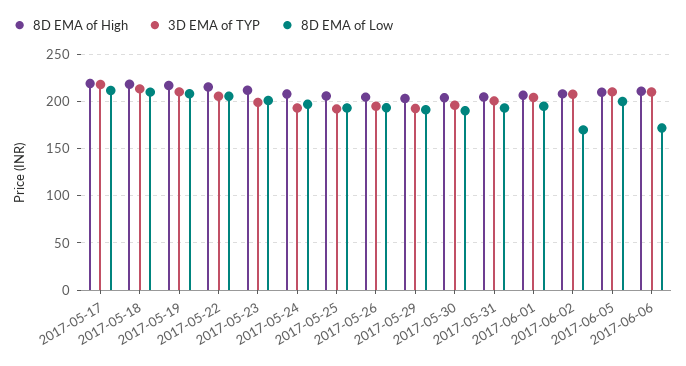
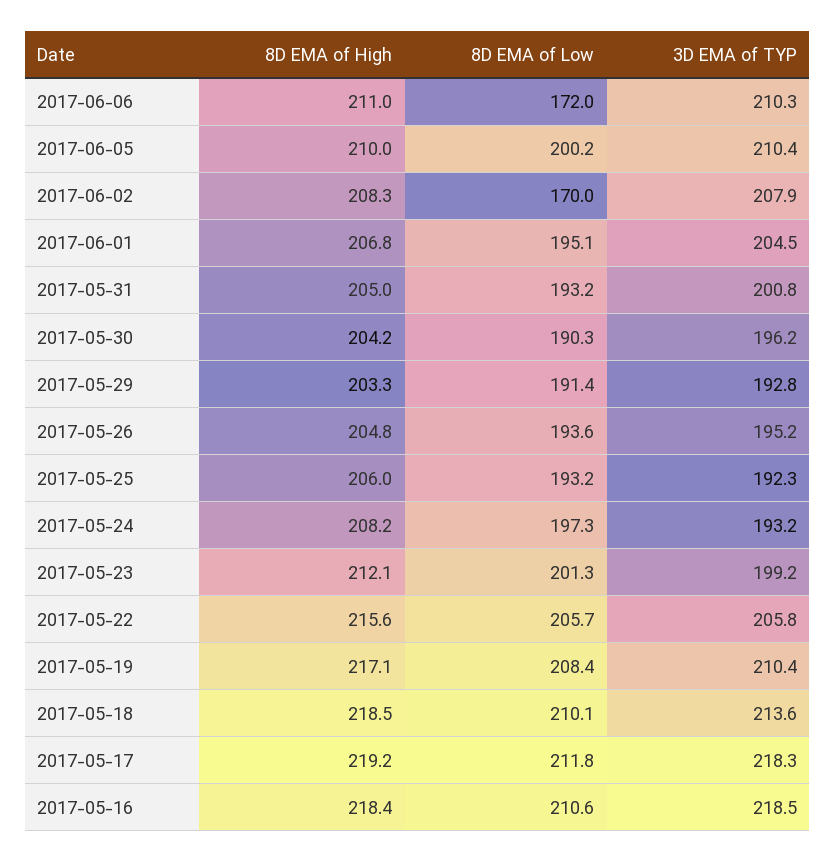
  {
    "8D EMA of High": {
      "2017-05-17": 219.2,
      "2017-05-18": 218.5,
      "2017-05-19": 217.1,
      "2017-05-22": 215.6,
      "2017-05-23": 212.1,
      "2017-05-24": 208.2,
      "2017-05-25": 206,
      "2017-05-26": 204.8,
      "2017-05-29": 203.3,
      "2017-05-30": 204.2,
      "2017-05-31": 205,
      "2017-06-01": 206.8,
      "2017-06-02": 208.3,
      "2017-06-05": 210,
-     "2017-06-06": 211
+     "2017-06-06": 211,
+     "2017-05-16": 218.4
    },
    "3D EMA of TYP": {
      "2017-05-17": 218.3,
      "2017-05-18": 213.6,
      "2017-05-19": 210.4,
      "2017-05-22": 205.8,
      "2017-05-23": 199.2,
      "2017-05-24": 193.2,
      "2017-05-25": 192.3,
      "2017-05-26": 195.2,
      "2017-05-29": 192.8,
      "2017-05-30": 196.2,
      "2017-05-31": 200.8,
      "2017-06-01": 204.5,
      "2017-06-02": 207.9,
      "2017-06-05": 210.4,
-     "2017-06-06": 210.3
+     "2017-06-06": 210.3,
+     "2017-05-16": 218.5
    },
    "8D EMA of Low": {
      "2017-05-17": 211.8,
      "2017-05-18": 210.1,
      "2017-05-19": 208.4,
      "2017-05-22": 205.7,
      "2017-05-23": 201.3,
      "2017-05-24": 197.3,
      "2017-05-25": 193.2,
      "2017-05-26": 193.6,
      "2017-05-29": 191.4,
      "2017-05-30": 190.3,
      "2017-05-31": 193.2,
      "2017-06-01": 195.1,
      "2017-06-02": 170,
      "2017-06-05": 200.2,
-     "2017-06-06": 172
+     "2017-06-06": 172,
+     "2017-05-16": 210.6
    }
  }

